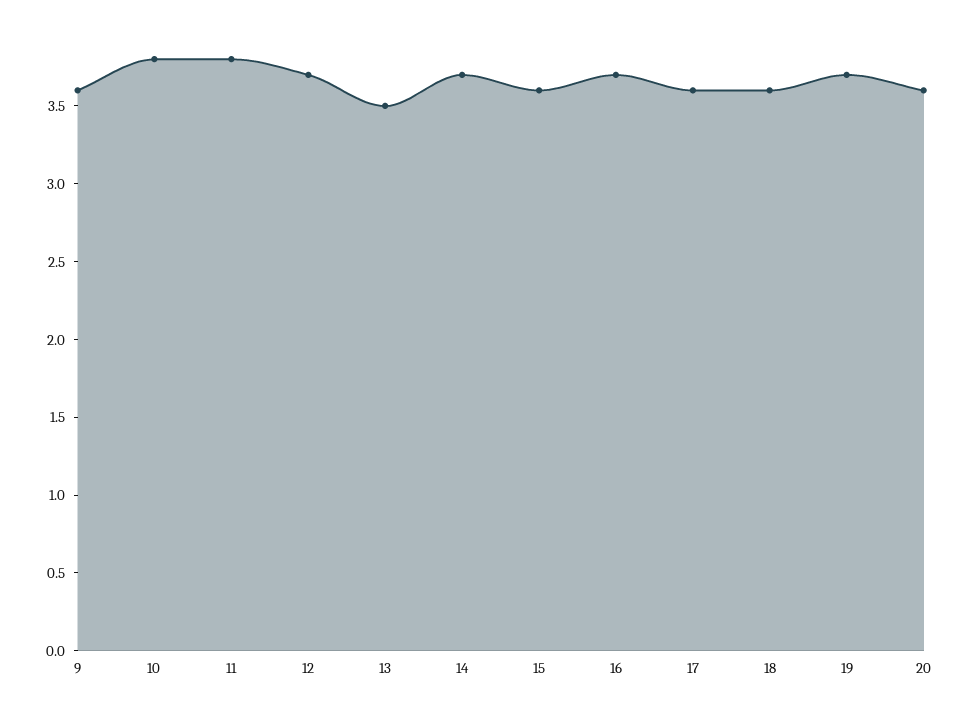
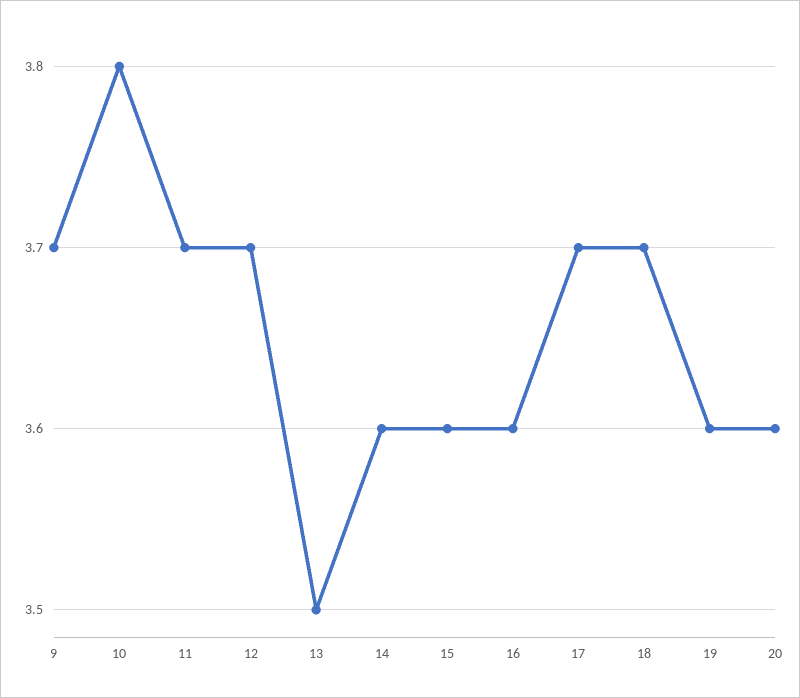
  {
-   "9": 3.6,
+   "9": 3.7,
    "10": 3.8,
-   "11": 3.8,
+   "11": 3.7,
    "12": 3.7,
    "13": 3.5,
-   "14": 3.7,
+   "14": 3.6,
    "15": 3.6,
-   "16": 3.7,
+   "16": 3.6,
-   "17": 3.6,
+   "17": 3.7,
-   "18": 3.6,
+   "18": 3.7,
-   "19": 3.7,
+   "19": 3.6,
    "20": 3.6
  }

